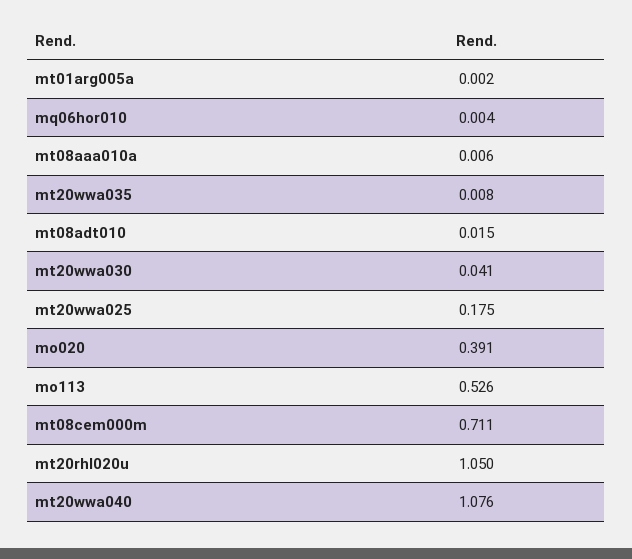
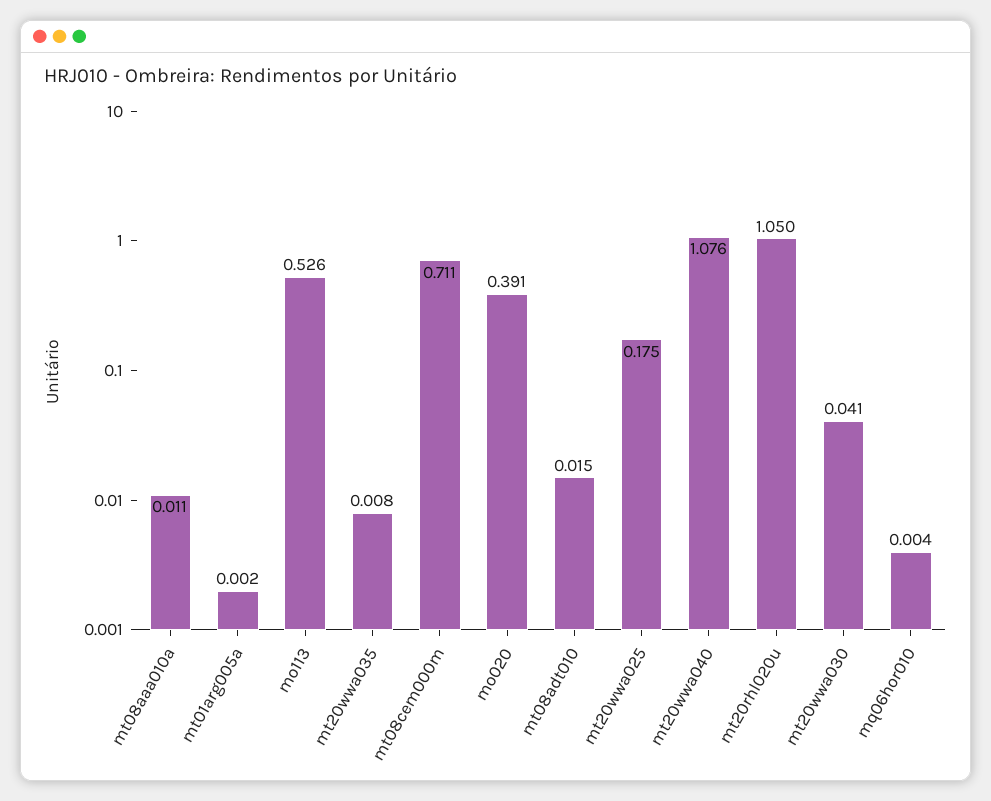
  {
    "mt01arg005a": 0.002,
    "mq06hor010": 0.004,
-   "mt08aaa010a": 0.006,
+   "mt08aaa010a": 0.011,
    "mt20wwa035": 0.008,
    "mt08adt010": 0.015,
    "mt20wwa030": 0.041,
    "mt20wwa025": 0.175,
    "mo020": 0.391,
    "mo113": 0.526,
    "mt08cem000m": 0.711,
    "mt20rhl020u": 1.05,
    "mt20wwa040": 1.076
  }

